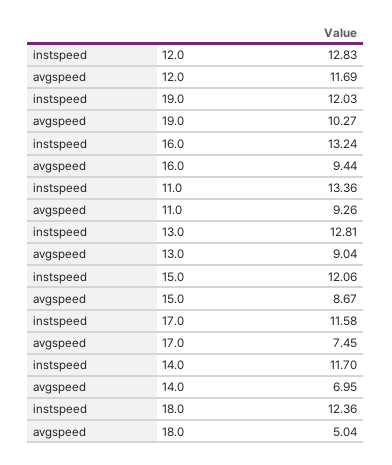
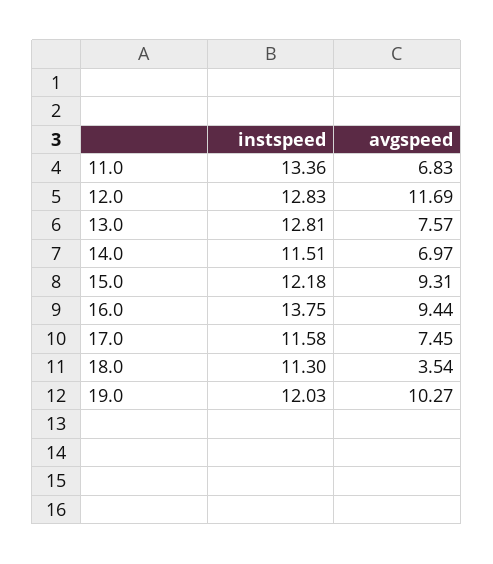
  {
    "instspeed": {
      "12.0": 12.83,
      "19.0": 12.03,
-     "16.0": 13.24,
+     "16.0": 13.75,
      "11.0": 13.36,
      "13.0": 12.81,
-     "15.0": 12.06,
+     "15.0": 12.18,
      "17.0": 11.58,
-     "14.0": 11.7,
+     "14.0": 11.51,
-     "18.0": 12.36
+     "18.0": 11.3
    },
    "avgspeed": {
      "12.0": 11.69,
      "19.0": 10.27,
      "16.0": 9.44,
-     "11.0": 9.26,
+     "11.0": 6.83,
-     "13.0": 9.04,
+     "13.0": 7.57,
-     "15.0": 8.67,
+     "15.0": 9.31,
      "17.0": 7.45,
-     "14.0": 6.95,
+     "14.0": 6.97,
-     "18.0": 5.04
+     "18.0": 3.54
    }
  }

